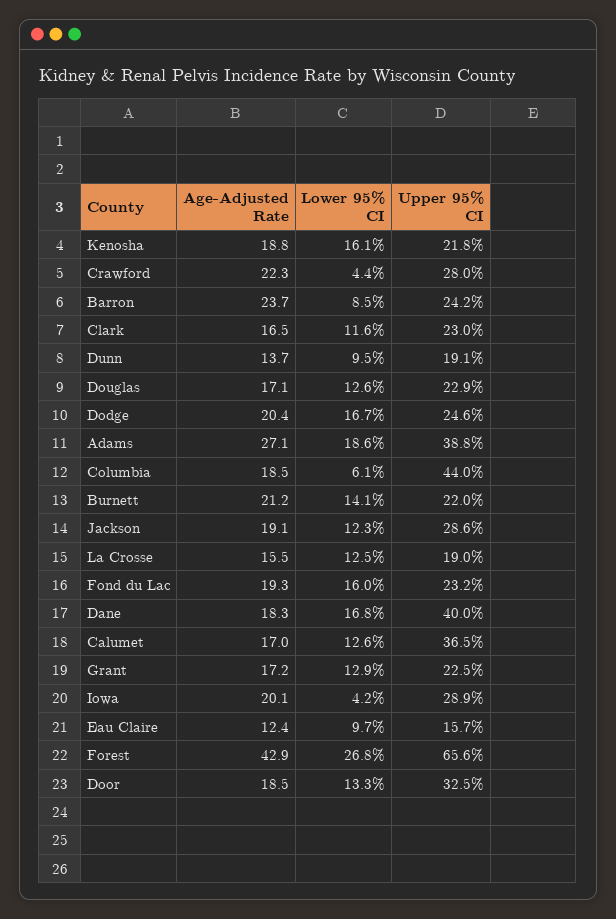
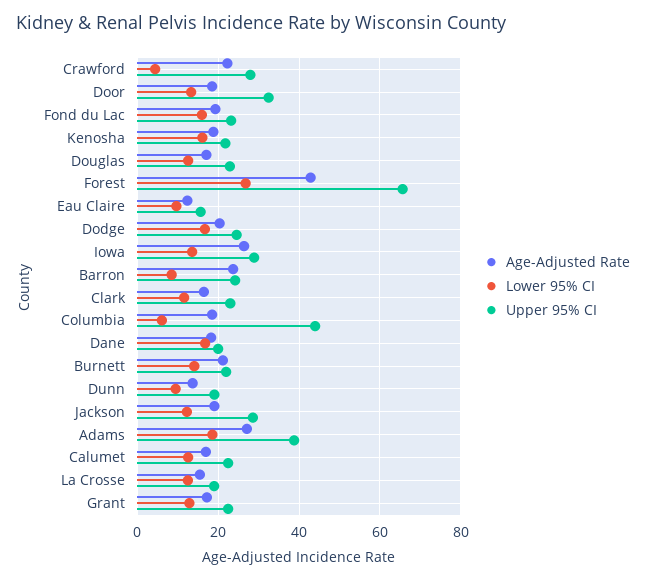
  {
    "Age-Adjusted Rate": {
      "Kenosha": 18.8,
      "Crawford": 22.3,
      "Barron": 23.7,
      "Clark": 16.5,
      "Dunn": 13.7,
      "Douglas": 17.1,
      "Dodge": 20.4,
      "Adams": 27.1,
      "Columbia": 18.5,
      "Burnett": 21.2,
      "Jackson": 19.1,
      "La Crosse": 15.5,
      "Fond du Lac": 19.3,
      "Dane": 18.3,
      "Calumet": 17,
      "Grant": 17.2,
-     "Iowa": 20.1,
+     "Iowa": 26,
      "Eau Claire": 12.4,
      "Forest": 42.9,
      "Door": 18.5
    },
    "Lower 95% CI": {
      "Kenosha": 16.1,
      "Crawford": 4.4,
      "Barron": 8.5,
      "Clark": 11.6,
      "Dunn": 9.5,
      "Douglas": 12.6,
      "Dodge": 16.7,
      "Adams": 18.6,
      "Columbia": 6.1,
      "Burnett": 14.1,
      "Jackson": 12.3,
      "La Crosse": 12.5,
      "Fond du Lac": 16,
      "Dane": 16.8,
      "Calumet": 12.6,
      "Grant": 12.9,
-     "Iowa": 4.2,
+     "Iowa": 14,
      "Eau Claire": 9.7,
      "Forest": 26.8,
      "Door": 13.3
    },
    "Upper 95% CI": {
      "Kenosha": 21.8,
      "Crawford": 28,
      "Barron": 24.2,
      "Clark": 23,
      "Dunn": 19.1,
      "Douglas": 22.9,
      "Dodge": 24.6,
      "Adams": 38.8,
      "Columbia": 44,
      "Burnett": 22,
      "Jackson": 28.6,
      "La Crosse": 19,
      "Fond du Lac": 23.2,
-     "Dane": 40,
+     "Dane": 20,
-     "Calumet": 36.5,
+     "Calumet": 22,
      "Grant": 22.5,
      "Iowa": 28.9,
      "Eau Claire": 15.7,
      "Forest": 65.6,
      "Door": 32.5
    }
  }

